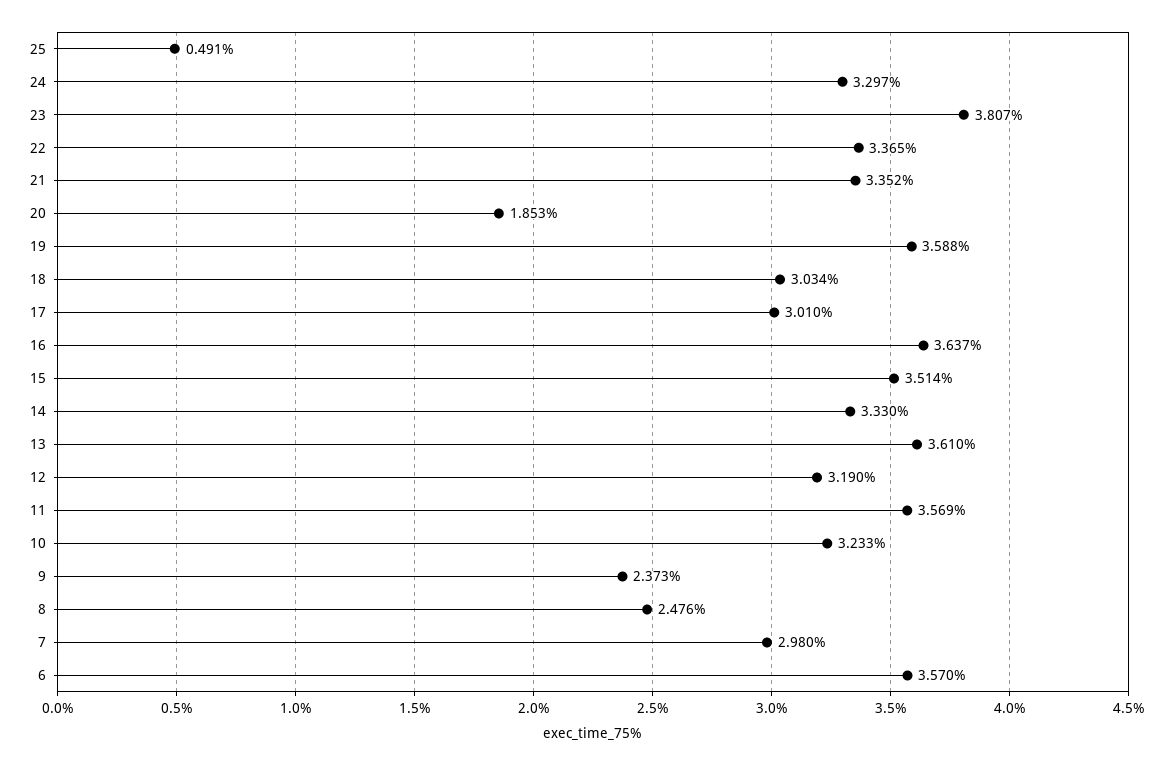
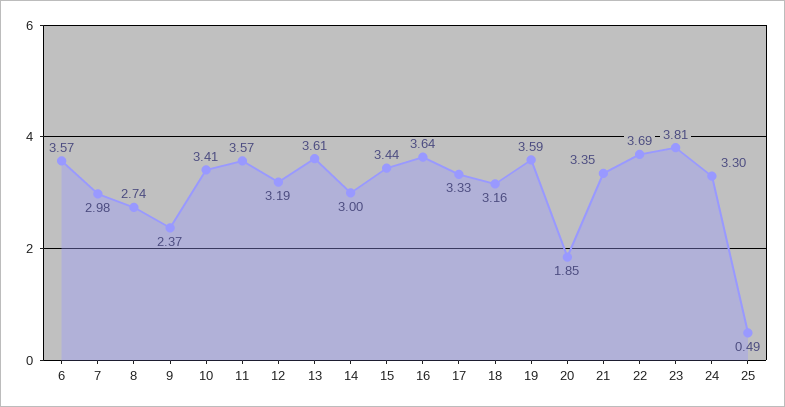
  {
    "25": 0.491,
    "24": 3.297,
    "23": 3.807,
-   "22": 3.365,
+   "22": 3.69,
    "21": 3.352,
    "20": 1.853,
    "19": 3.588,
-   "18": 3.034,
+   "18": 3.16,
-   "17": 3.01,
+   "17": 3.33,
    "16": 3.637,
-   "15": 3.514,
+   "15": 3.44,
-   "14": 3.33,
+   "14": 3,
    "13": 3.61,
    "12": 3.19,
    "11": 3.569,
-   "10": 3.233,
+   "10": 3.41,
    "9": 2.373,
-   "8": 2.476,
+   "8": 2.74,
    "7": 2.98,
    "6": 3.57
  }

